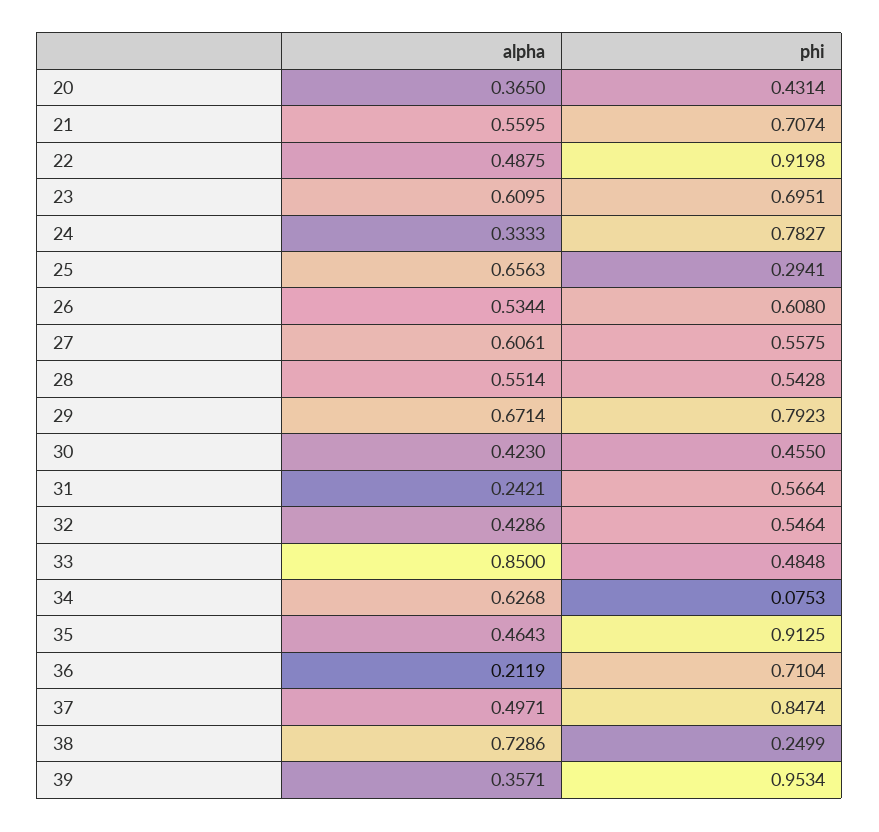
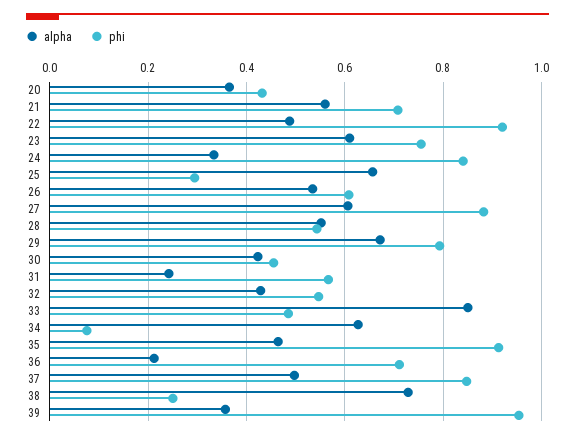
  {
    "alpha": {
      "20": 0.365,
      "21": 0.5595,
      "22": 0.4875,
      "23": 0.6095,
      "24": 0.3333,
      "25": 0.6563,
      "26": 0.5344,
      "27": 0.6061,
      "28": 0.5514,
      "29": 0.6714,
      "30": 0.423,
      "31": 0.2421,
      "32": 0.4286,
      "33": 0.85,
      "34": 0.6268,
      "35": 0.4643,
      "36": 0.2119,
      "37": 0.4971,
      "38": 0.7286,
      "39": 0.3571
    },
    "phi": {
      "20": 0.4314,
      "21": 0.7074,
      "22": 0.9198,
-     "23": 0.6951,
+     "23": 0.76,
-     "24": 0.7827,
+     "24": 0.84,
      "25": 0.2941,
      "26": 0.608,
-     "27": 0.5575,
+     "27": 0.88,
      "28": 0.5428,
      "29": 0.7923,
      "30": 0.455,
      "31": 0.5664,
      "32": 0.5464,
      "33": 0.4848,
      "34": 0.0753,
      "35": 0.9125,
      "36": 0.7104,
      "37": 0.8474,
      "38": 0.2499,
      "39": 0.9534
    }
  }

